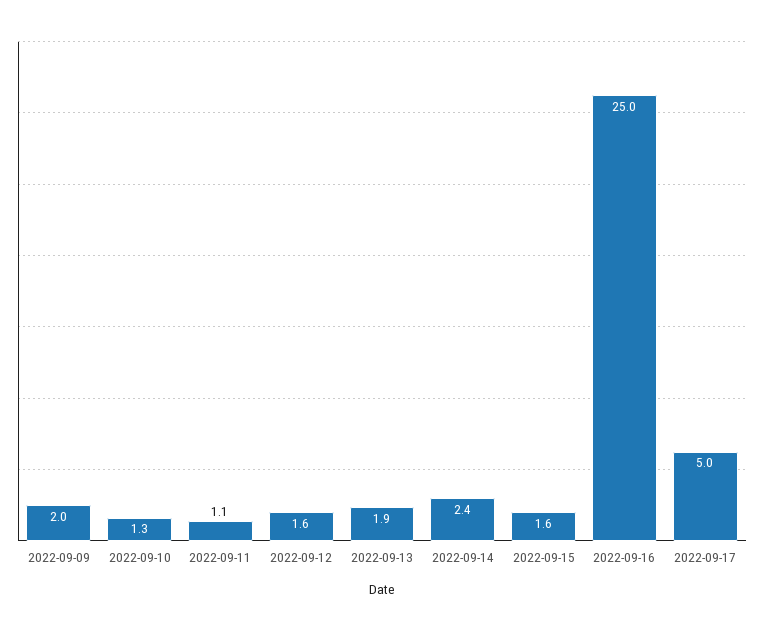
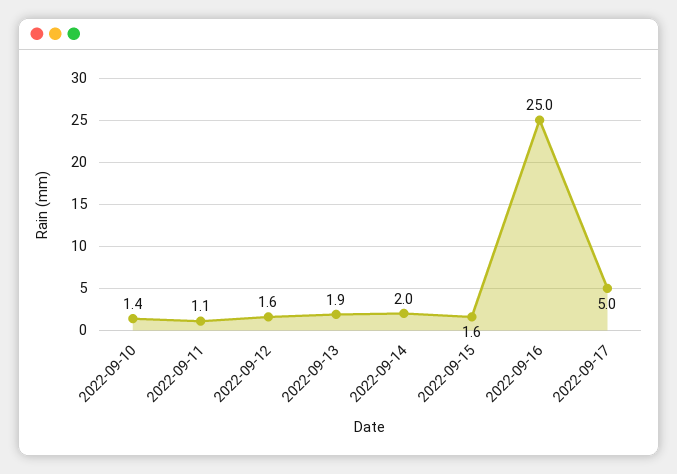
  {
-   "2022-09-09": 2,
-   "2022-09-10": 1.3,
+   "2022-09-10": 1.4,
    "2022-09-11": 1.1,
    "2022-09-12": 1.6,
    "2022-09-13": 1.9,
-   "2022-09-14": 2.4,
+   "2022-09-14": 2,
    "2022-09-15": 1.6,
    "2022-09-16": 25,
    "2022-09-17": 5
  }

